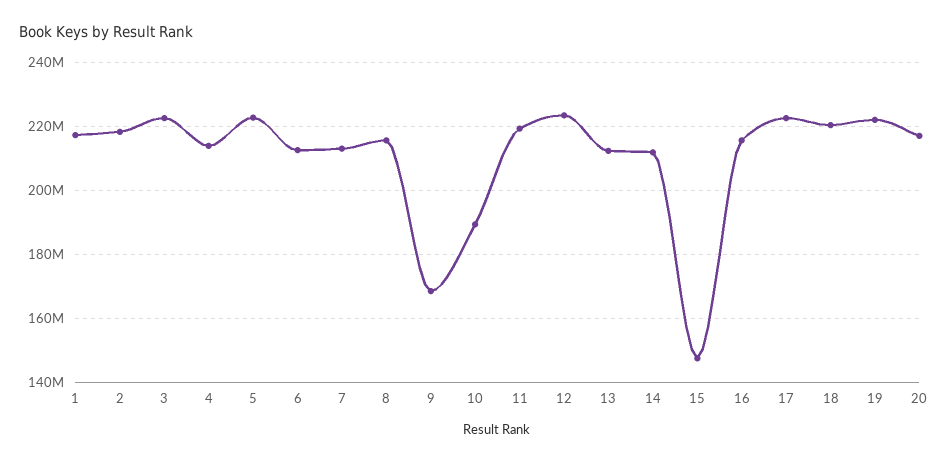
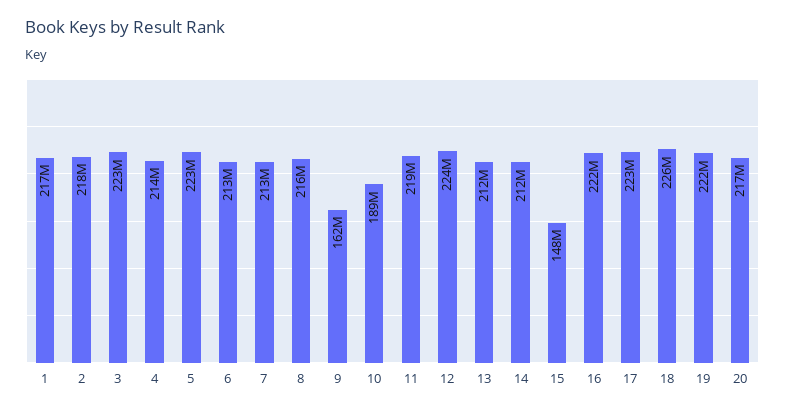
  {
    "1": 217000000,
    "2": 218000000,
    "3": 223000000,
    "4": 214000000,
    "5": 223000000,
    "6": 213000000,
    "7": 213000000,
    "8": 216000000,
-   "9": 168000000,
+   "9": 162000000,
    "10": 189000000,
    "11": 219000000,
    "12": 224000000,
    "13": 212000000,
    "14": 212000000,
    "15": 148000000,
-   "16": 216000000,
+   "16": 222000000,
    "17": 223000000,
-   "18": 220000000,
+   "18": 226000000,
    "19": 222000000,
    "20": 217000000
  }

